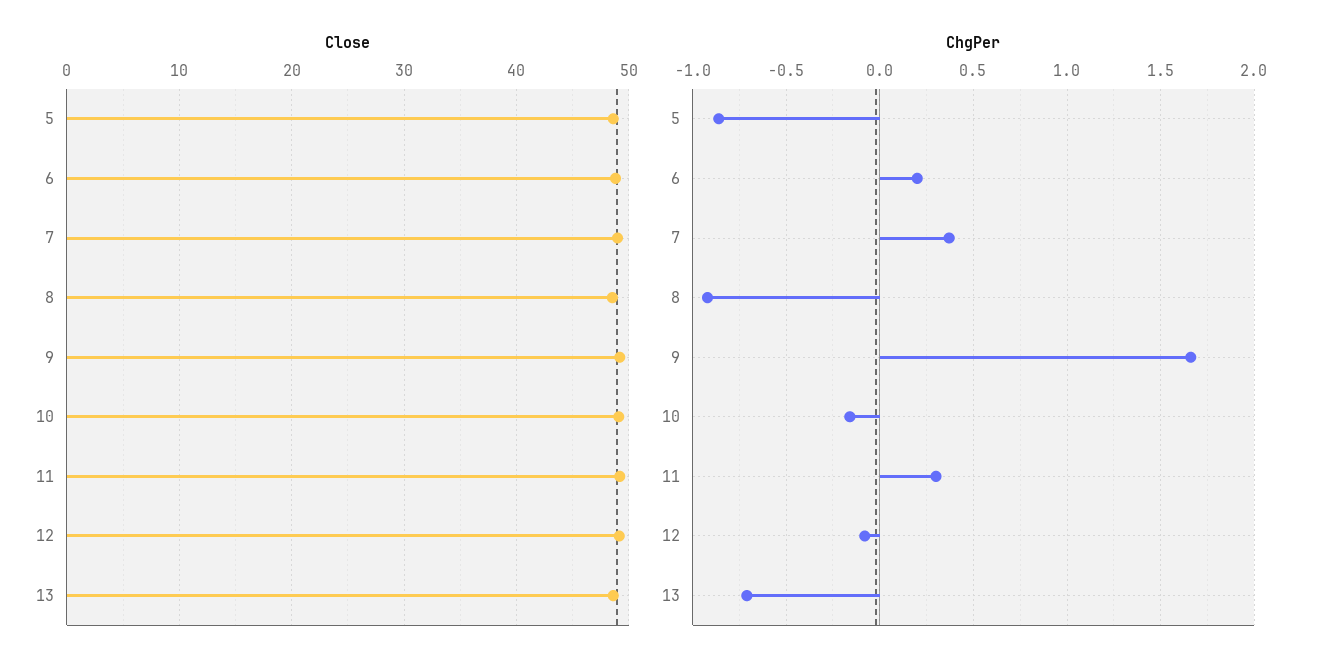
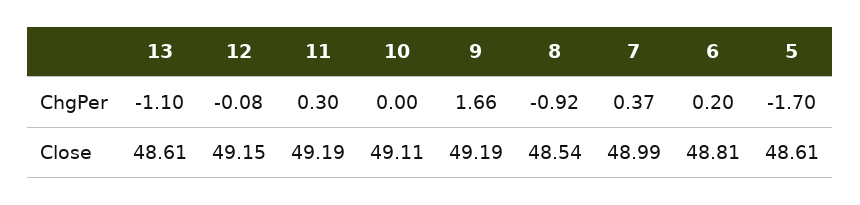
  {
    "Close": {
      "5": 48.61,
      "6": 48.81,
      "7": 48.99,
      "8": 48.54,
      "9": 49.19,
      "10": 49.11,
      "11": 49.19,
      "12": 49.15,
      "13": 48.61
    },
    "ChgPer": {
-     "5": -0.85,
+     "5": -1.7,
      "6": 0.2,
      "7": 0.37,
      "8": -0.92,
      "9": 1.66,
-     "10": -0.15,
+     "10": 0,
      "11": 0.3,
      "12": -0.08,
-     "13": -0.7
+     "13": -1.1
    }
  }

